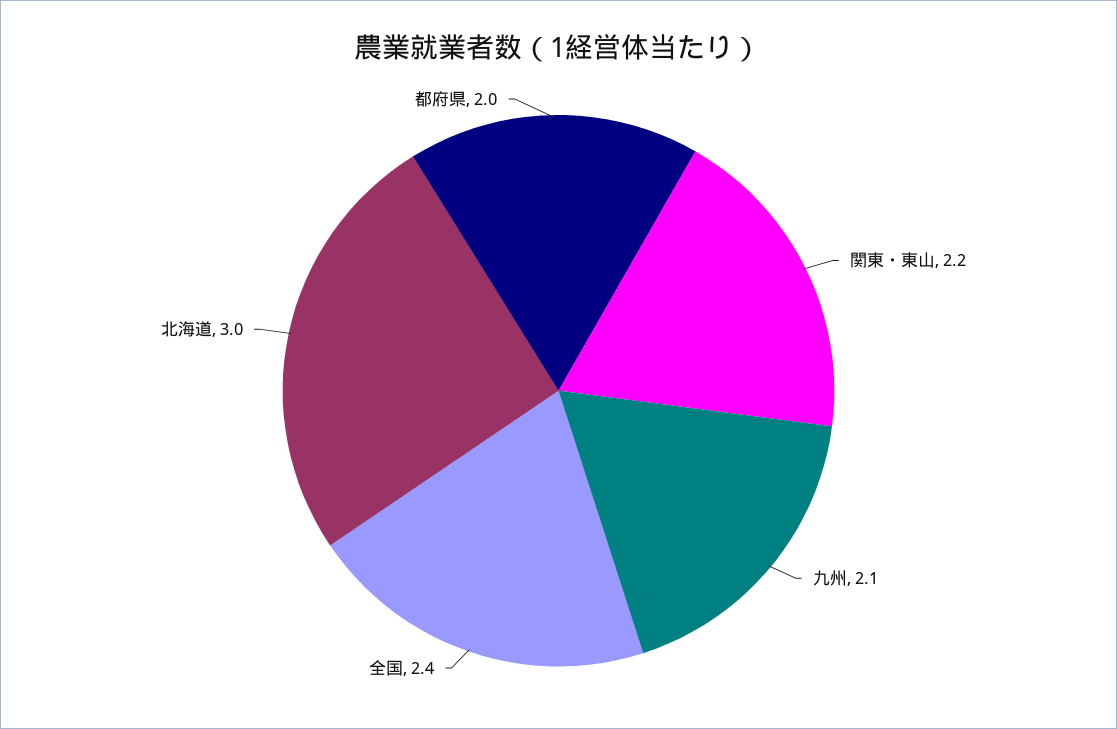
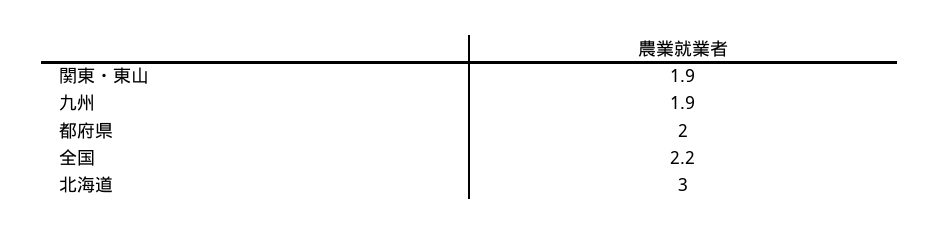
  {
-   "関東・東山": 2.2,
+   "関東・東山": 1.9,
-   "九州": 2.1,
+   "九州": 1.9,
-   "全国": 2.4,
+   "全国": 2.2,
    "北海道": 3,
    "都府県": 2
  }

